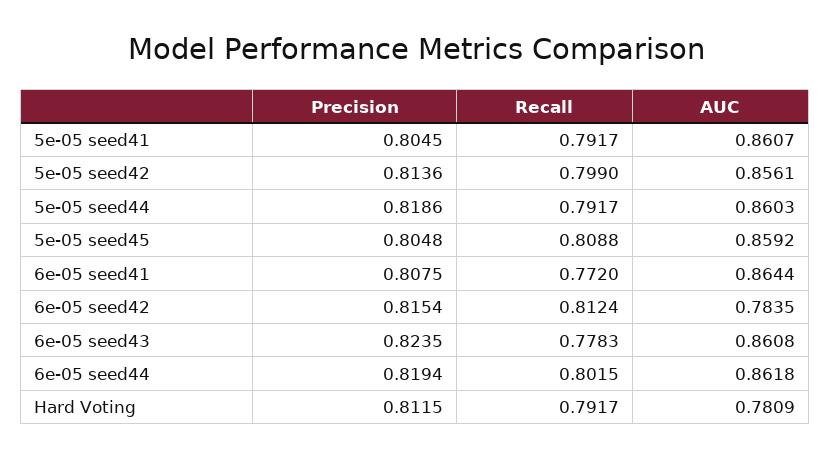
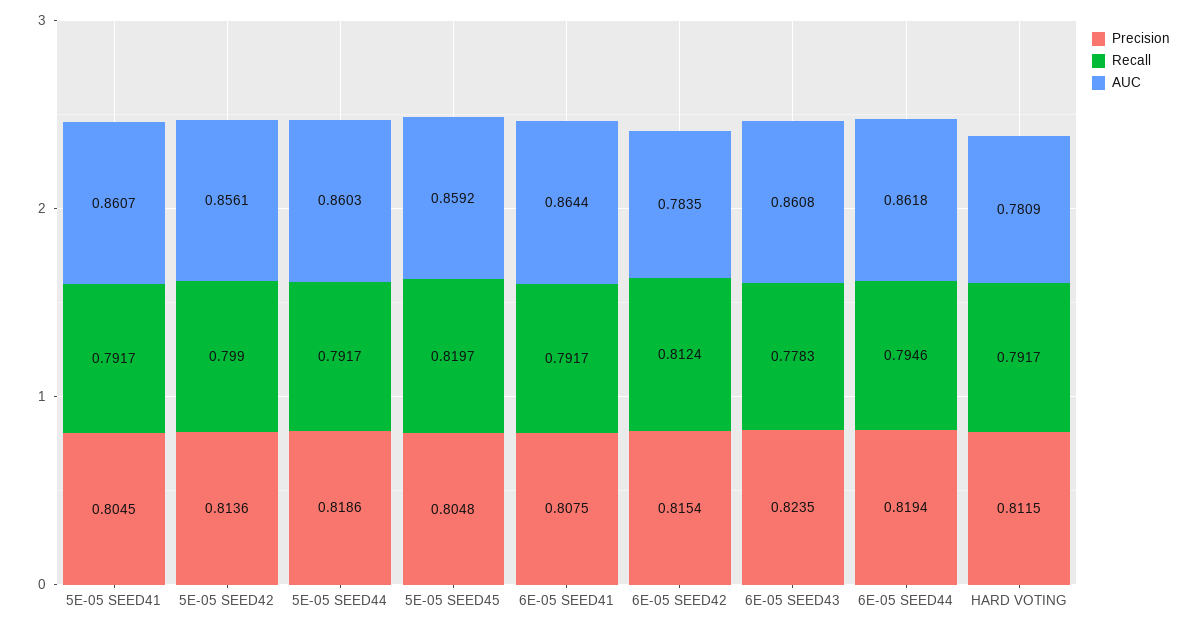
  {
    "Precision": {
      "5e-05 seed41": 0.8045,
      "5e-05 seed42": 0.8136,
      "5e-05 seed44": 0.8186,
      "5e-05 seed45": 0.8048,
      "6e-05 seed41": 0.8075,
      "6e-05 seed42": 0.8154,
      "6e-05 seed43": 0.8235,
      "6e-05 seed44": 0.8194,
      "Hard Voting": 0.8115
    },
    "Recall": {
      "5e-05 seed41": 0.7917,
      "5e-05 seed42": 0.799,
      "5e-05 seed44": 0.7917,
-     "5e-05 seed45": 0.8088,
+     "5e-05 seed45": 0.8197,
-     "6e-05 seed41": 0.772,
+     "6e-05 seed41": 0.7917,
      "6e-05 seed42": 0.8124,
      "6e-05 seed43": 0.7783,
-     "6e-05 seed44": 0.8015,
+     "6e-05 seed44": 0.7946,
      "Hard Voting": 0.7917
    },
    "AUC": {
      "5e-05 seed41": 0.8607,
      "5e-05 seed42": 0.8561,
      "5e-05 seed44": 0.8603,
      "5e-05 seed45": 0.8592,
      "6e-05 seed41": 0.8644,
      "6e-05 seed42": 0.7835,
      "6e-05 seed43": 0.8608,
      "6e-05 seed44": 0.8618,
      "Hard Voting": 0.7809
    }
  }

